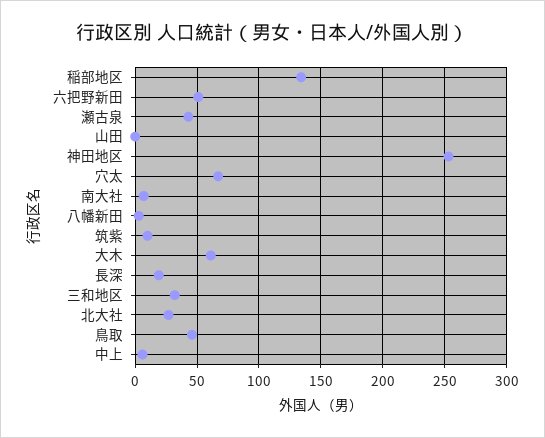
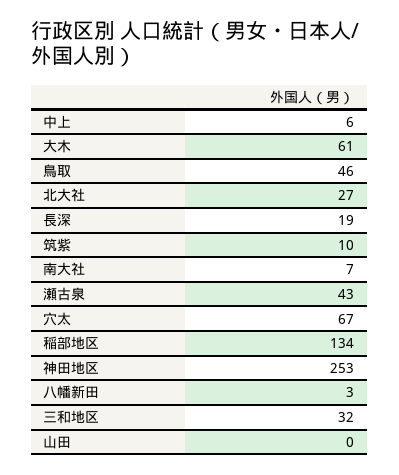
  {
    "稲部地区": 134,
-   "六把野新田": 50,
    "瀬古泉": 43,
    "山田": 0,
    "神田地区": 253,
    "穴太": 67,
    "南大社": 7,
    "八幡新田": 3,
    "筑紫": 10,
    "大木": 61,
    "長深": 19,
    "三和地区": 32,
    "北大社": 27,
    "鳥取": 46,
    "中上": 6
  }

